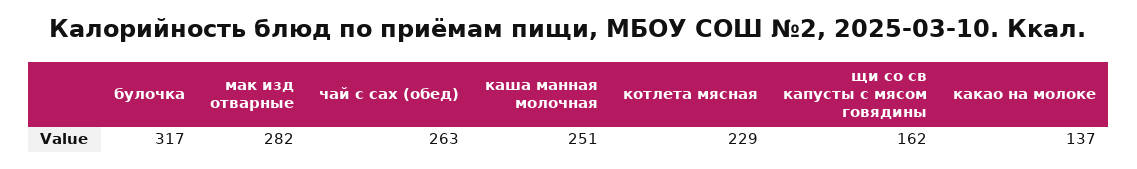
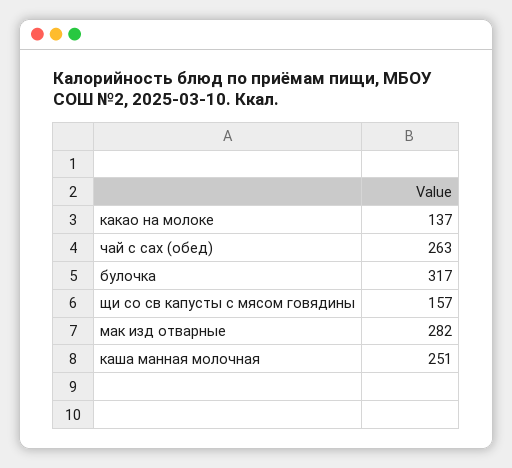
  {
    "булочка": 317,
    "мак изд отварные": 282,
    "чай с сах (обед)": 263,
    "каша манная молочная": 251,
-   "котлета мясная": 229,
-   "щи со св капусты с мясом говядины": 162,
+   "щи со св капусты с мясом говядины": 157,
    "какао на молоке": 137
  }

